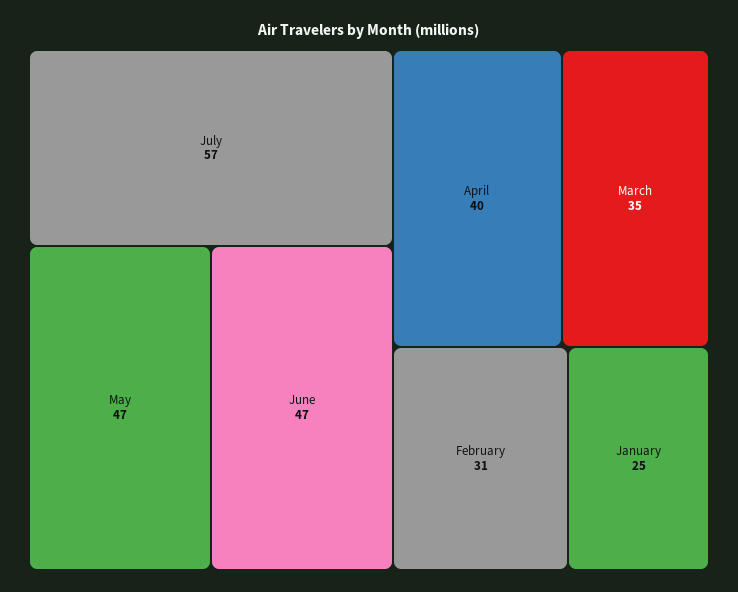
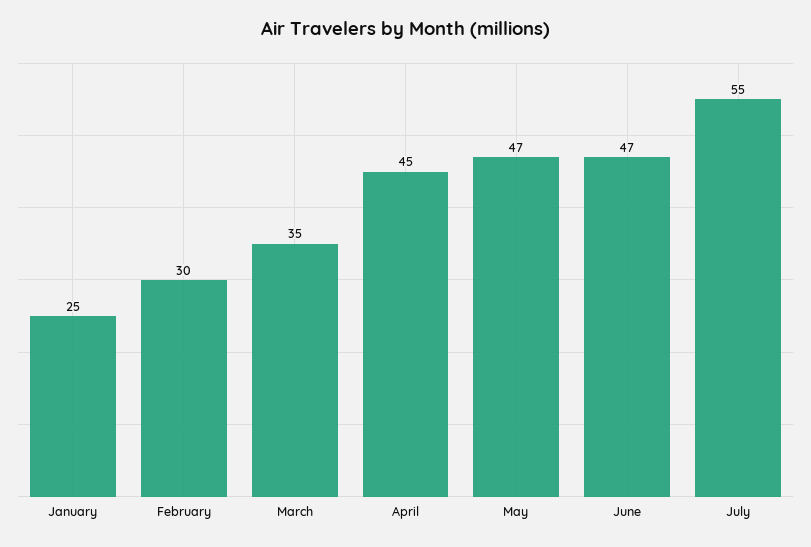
  {
-   "July": 57,
+   "July": 55,
    "May": 47,
    "June": 47,
-   "April": 40,
+   "April": 45,
    "March": 35,
-   "February": 31,
+   "February": 30,
    "January": 25
  }

